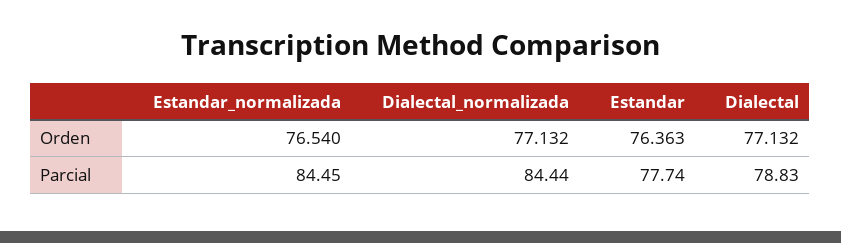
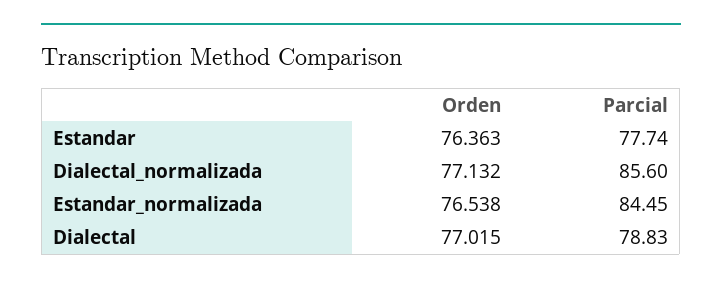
  {
    "Estandar_normalizada": {
-     "Orden": 76.54,
+     "Orden": 76.538,
      "Parcial": 84.45
    },
    "Dialectal_normalizada": {
      "Orden": 77.132,
-     "Parcial": 84.44
+     "Parcial": 85.6
    },
    "Estandar": {
      "Orden": 76.363,
      "Parcial": 77.74
    },
    "Dialectal": {
-     "Orden": 77.132,
+     "Orden": 77.015,
      "Parcial": 78.83
    }
  }

